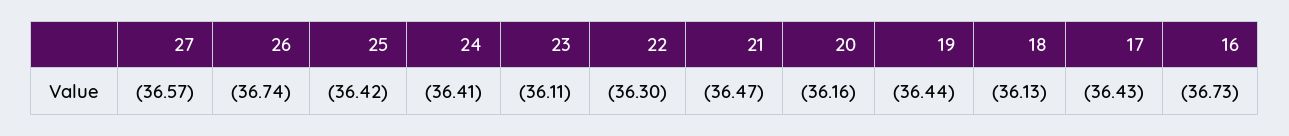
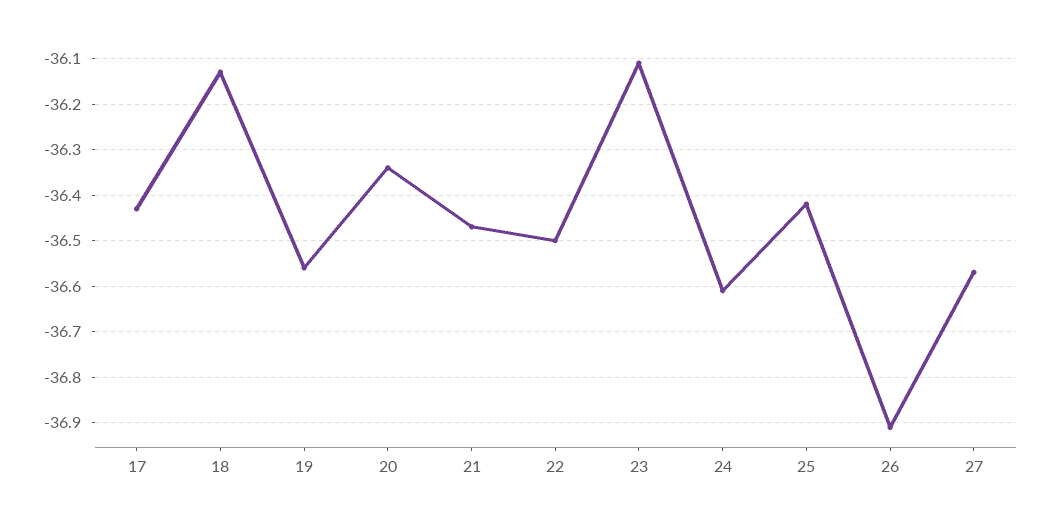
  {
    "27": -36.57,
-   "26": -36.74,
+   "26": -36.9,
    "25": -36.42,
-   "24": -36.41,
+   "24": -36.6,
    "23": -36.11,
-   "22": -36.3,
+   "22": -36.5,
    "21": -36.47,
-   "20": -36.16,
+   "20": -36.35,
-   "19": -36.44,
+   "19": -36.55,
    "18": -36.13,
-   "17": -36.43,
+   "17": -36.43
-   "16": -36.73
  }

